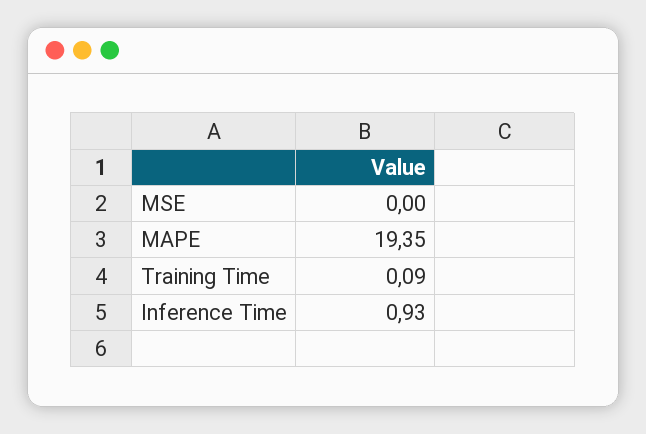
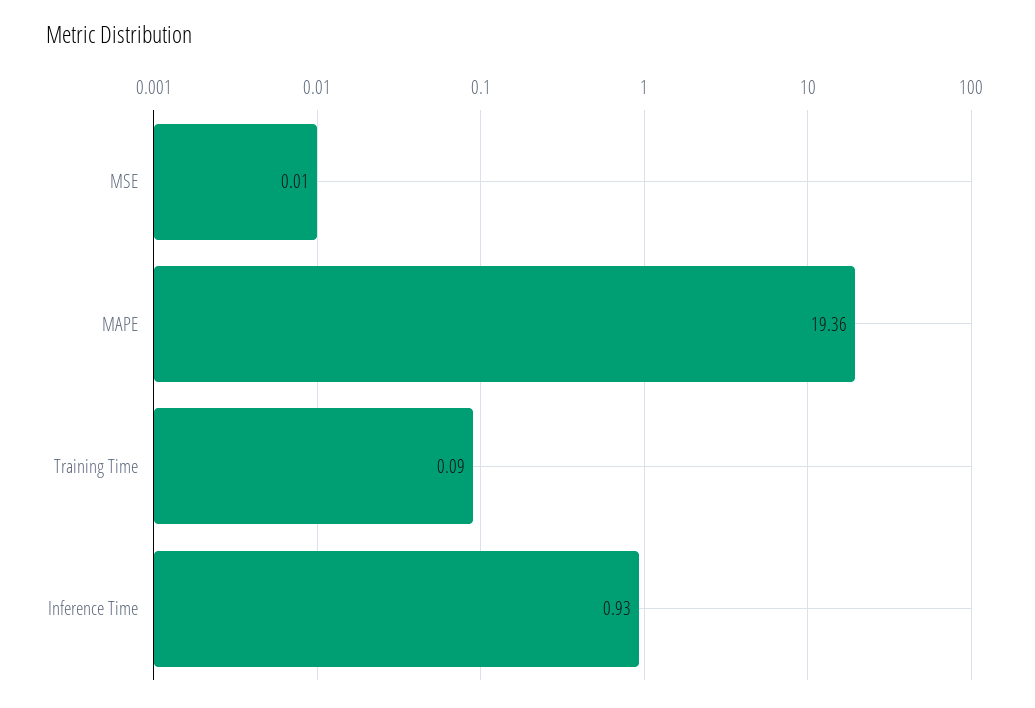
  {
-   "MSE": 0,
+   "MSE": 0.01,
-   "MAPE": 19.35,
+   "MAPE": 19.36,
    "Training Time": 0.09,
    "Inference Time": 0.93
  }

